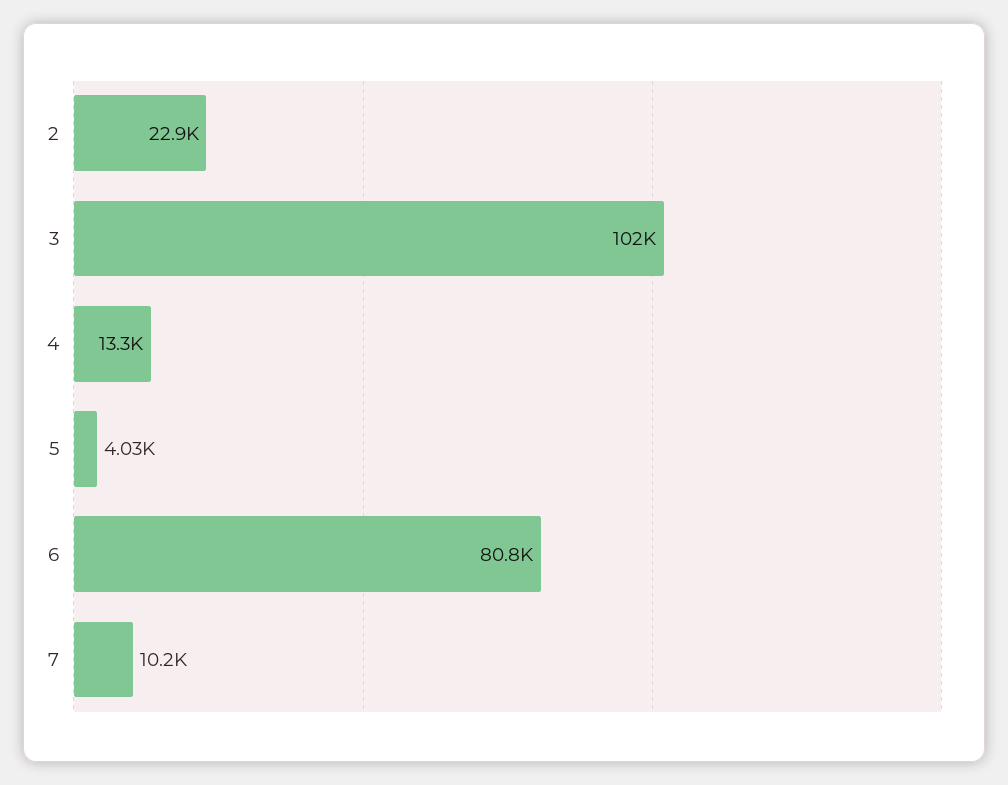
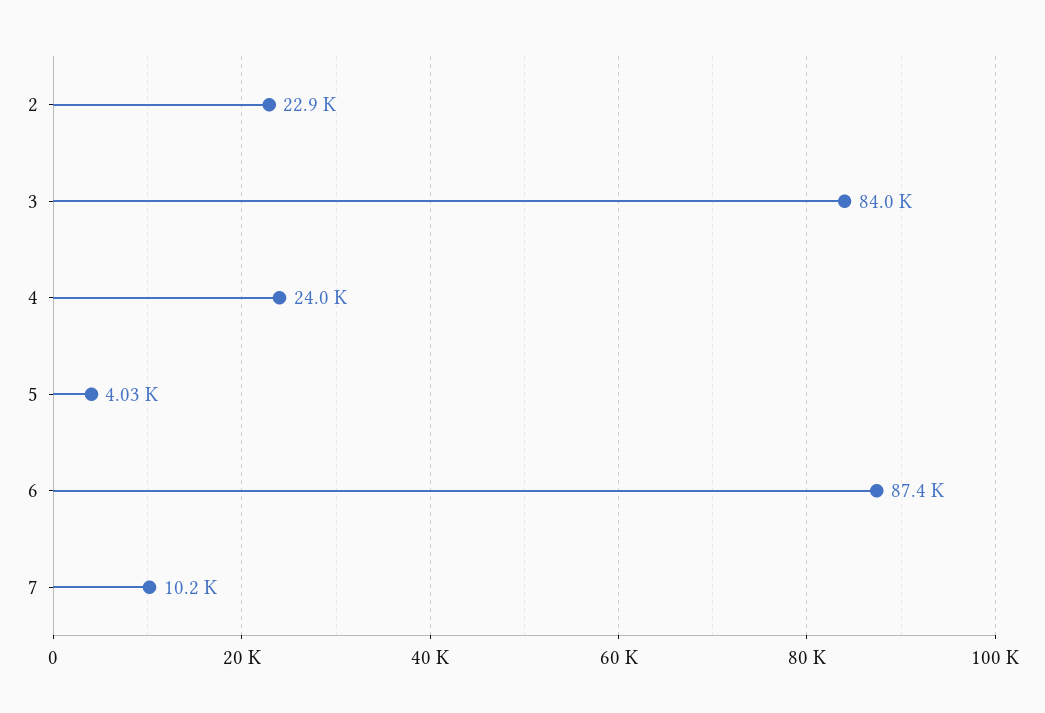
  {
    "2": 22900,
-   "3": 102000,
+   "3": 84000,
-   "4": 13300,
+   "4": 24000,
    "5": 4030,
-   "6": 80800,
+   "6": 87400,
    "7": 10200
  }

